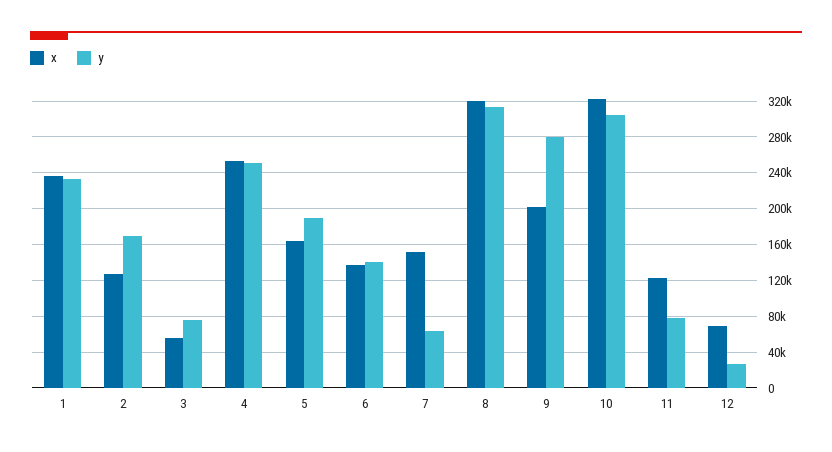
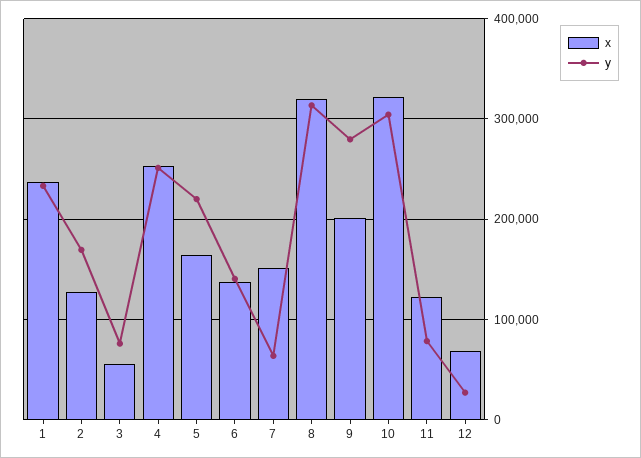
  {
    "x": {
      "1": 240000,
      "2": 130000,
      "3": 60000,
      "4": 250000,
      "5": 160000,
      "6": 140000,
      "7": 150000,
      "8": 320000,
      "9": 200000,
      "10": 320000,
      "11": 120000,
      "12": 70000
    },
    "y": {
      "1": 230000,
      "2": 170000,
      "3": 80000,
      "4": 250000,
-     "5": 190000,
+     "5": 220000,
      "6": 140000,
      "7": 60000,
      "8": 310000,
      "9": 280000,
      "10": 300000,
      "11": 80000,
      "12": 30000
    }
  }

